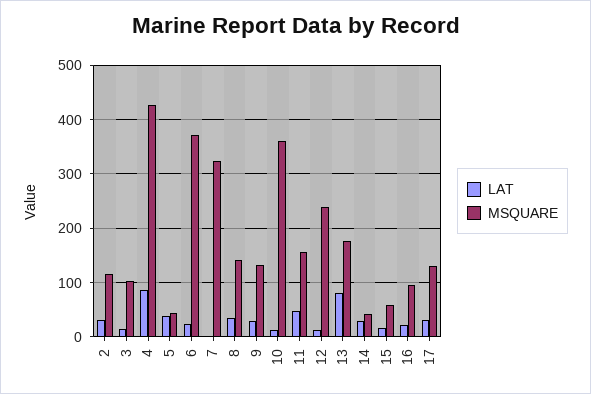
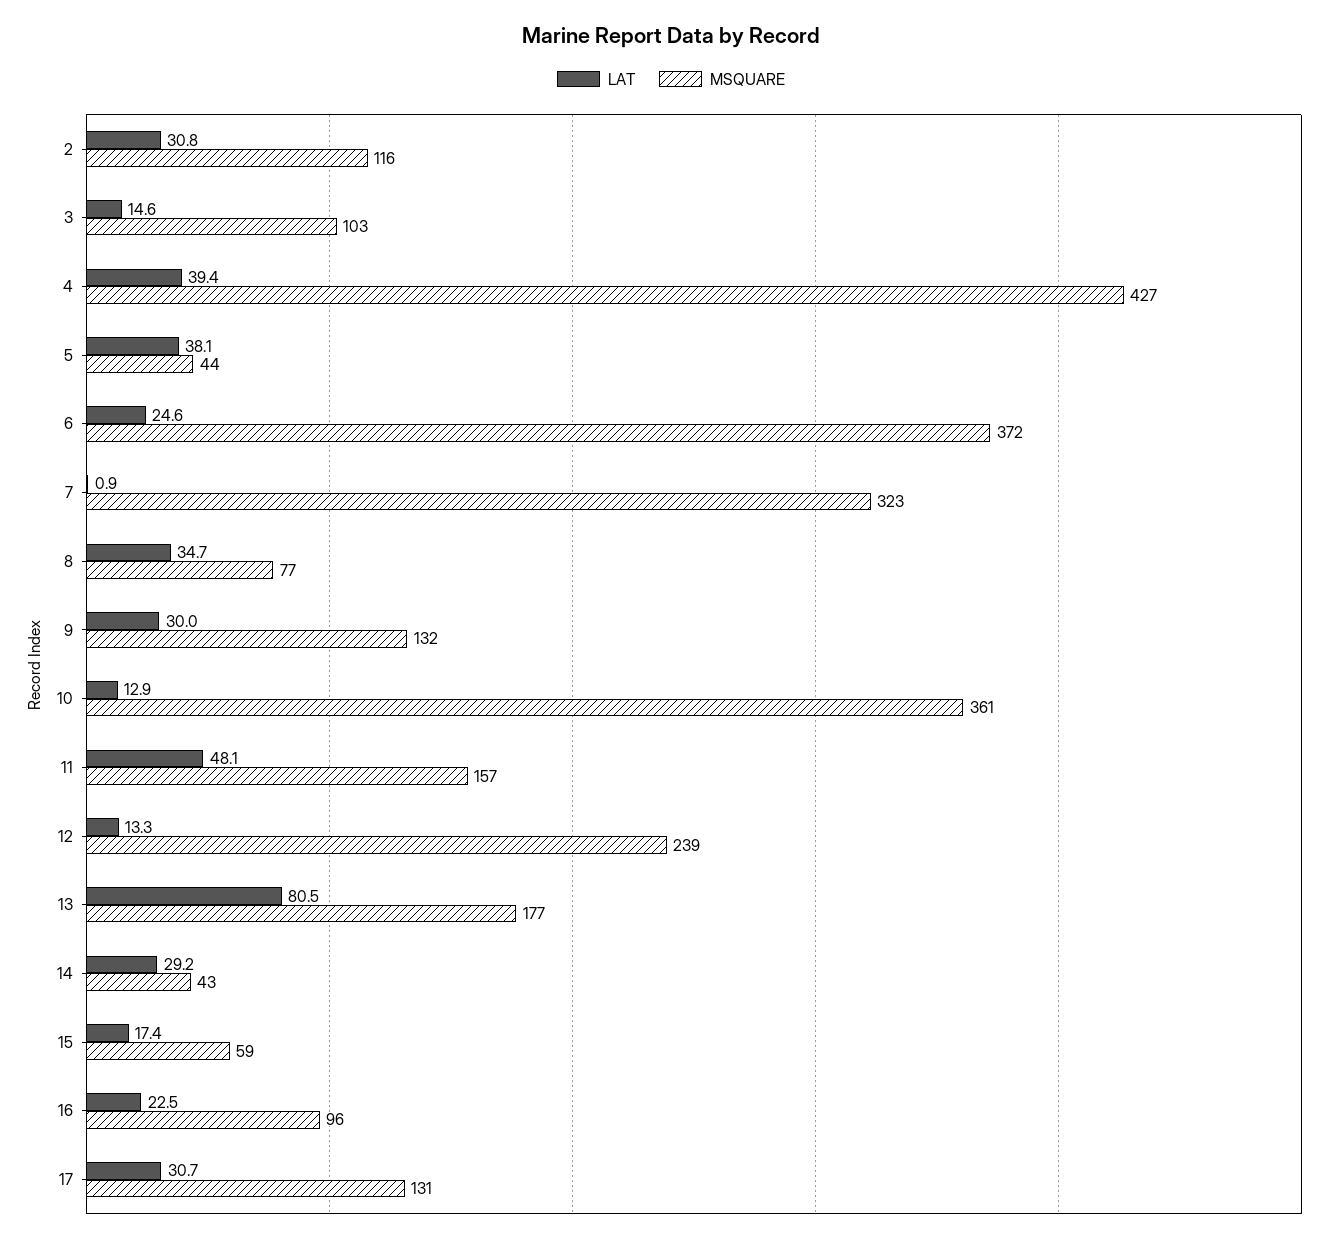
  {
    "LAT": {
      "2": 30.8,
      "3": 14.6,
-     "4": 80,
+     "4": 39.4,
      "5": 38.1,
      "6": 24.6,
      "7": 0.9,
      "8": 34.7,
      "9": 30,
      "10": 12.9,
      "11": 48.1,
      "12": 13.3,
      "13": 80.5,
      "14": 29.2,
      "15": 17.4,
      "16": 22.5,
      "17": 30.7
    },
    "MSQUARE": {
      "2": 116,
      "3": 103,
      "4": 427,
      "5": 44,
      "6": 372,
      "7": 323,
-     "8": 140,
+     "8": 77,
      "9": 132,
      "10": 361,
      "11": 157,
      "12": 239,
      "13": 177,
      "14": 43,
      "15": 59,
      "16": 96,
      "17": 131
    }
  }

